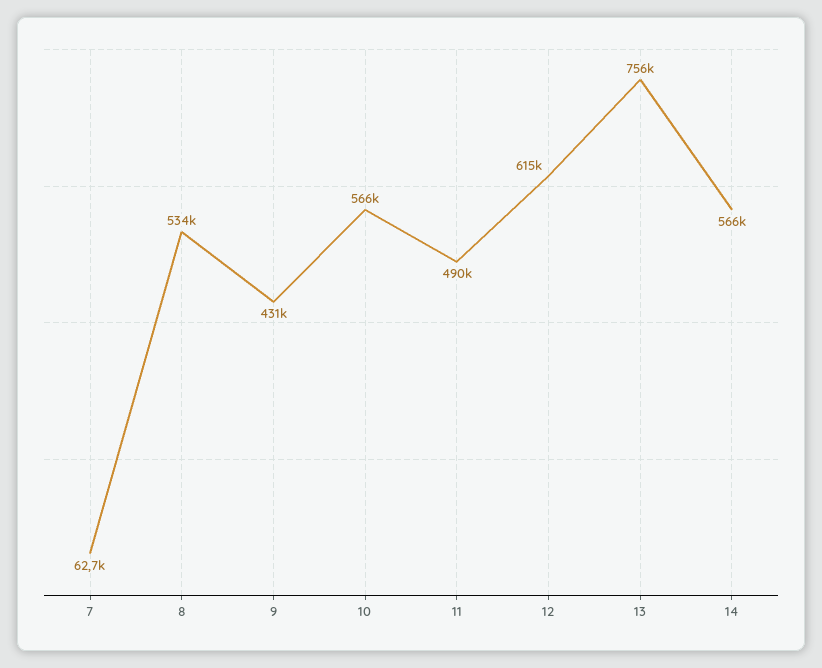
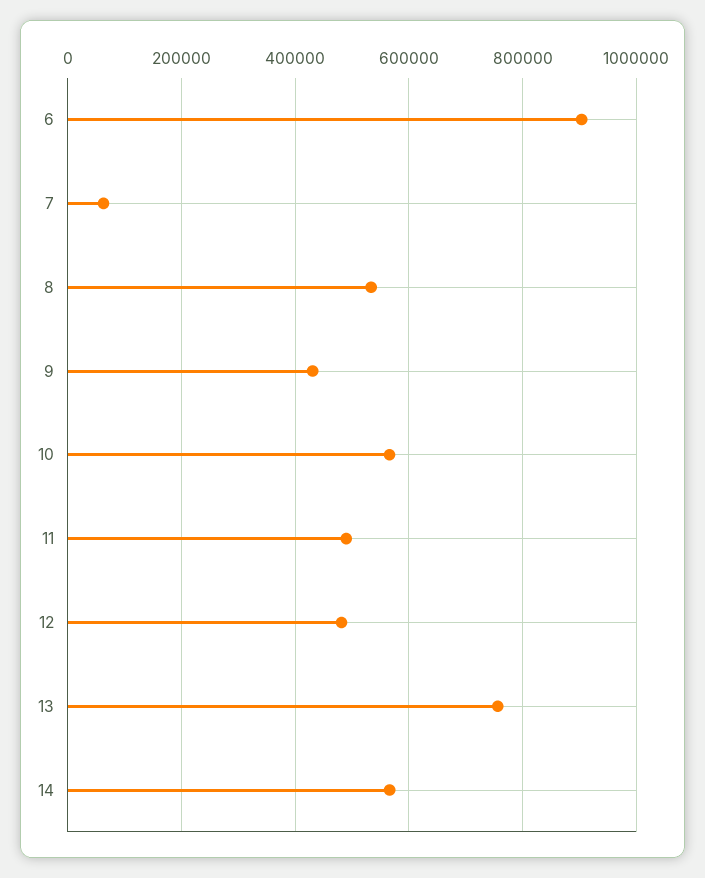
  {
    "7": 62700,
    "8": 534000,
    "9": 431000,
    "10": 566000,
    "11": 490000,
-   "12": 615000,
+   "12": 480000,
    "13": 756000,
-   "14": 566000
+   "14": 566000,
+   "6": 900000
  }

